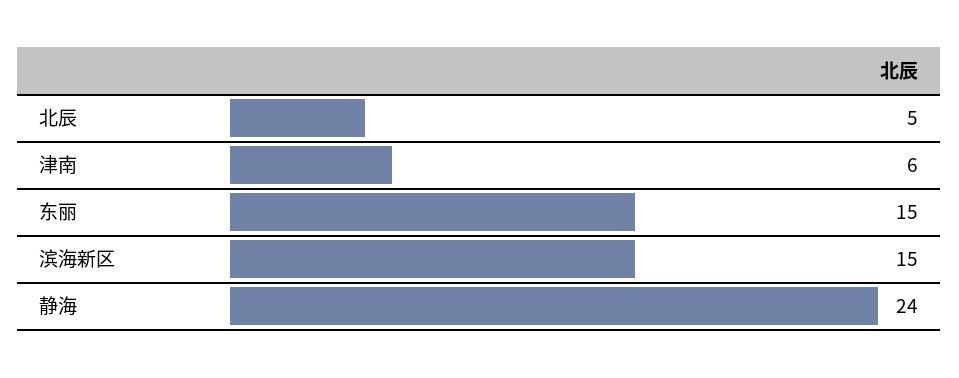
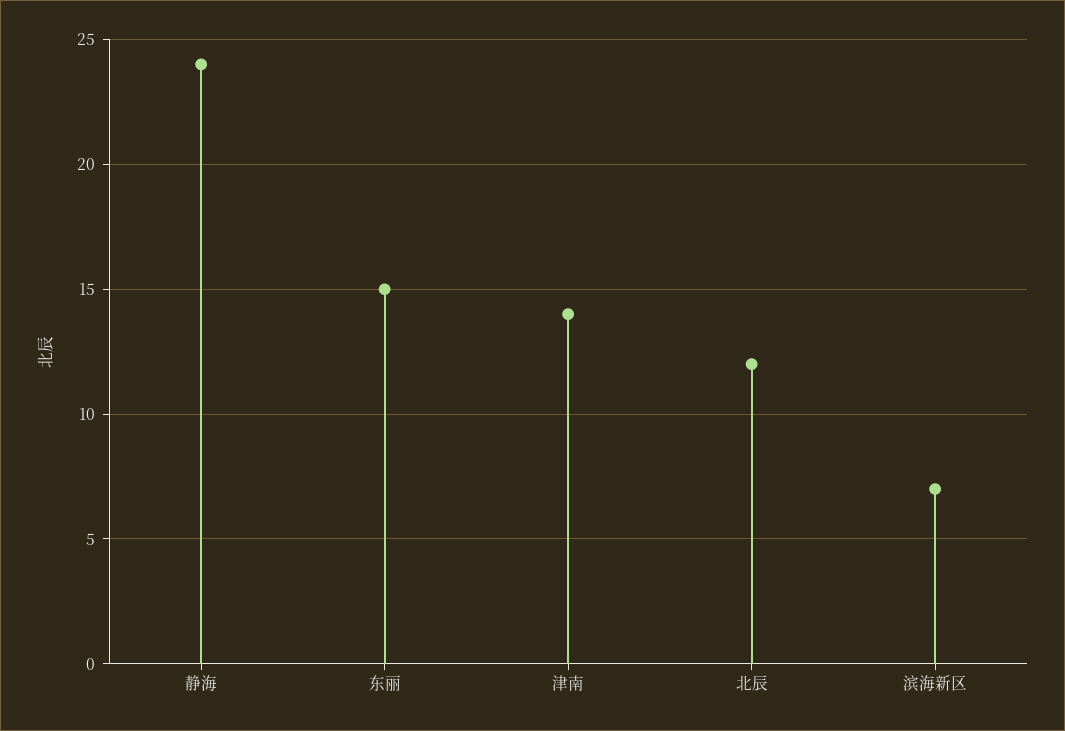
  {
-   "北辰": 5,
+   "北辰": 12,
-   "津南": 6,
+   "津南": 14,
    "东丽": 15,
-   "滨海新区": 15,
+   "滨海新区": 7,
    "静海": 24
  }

